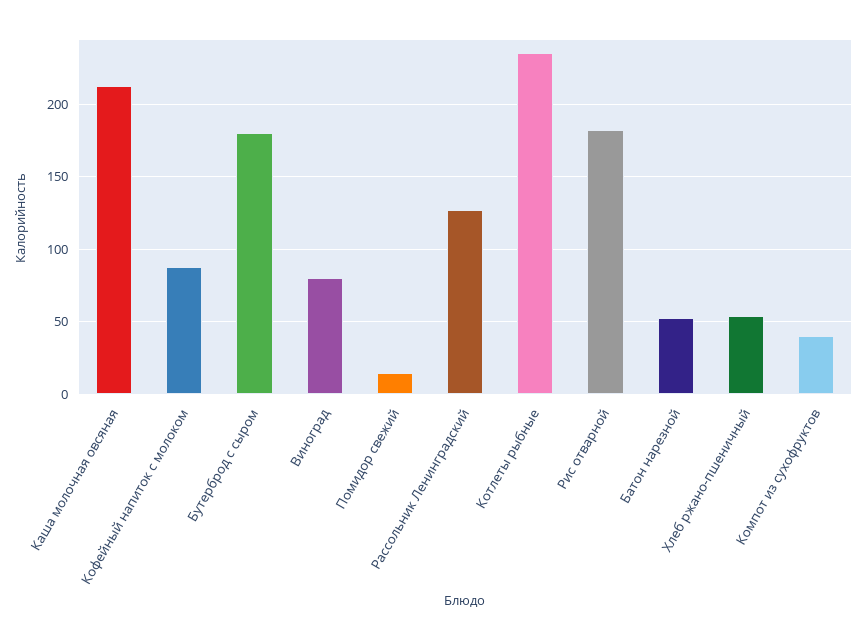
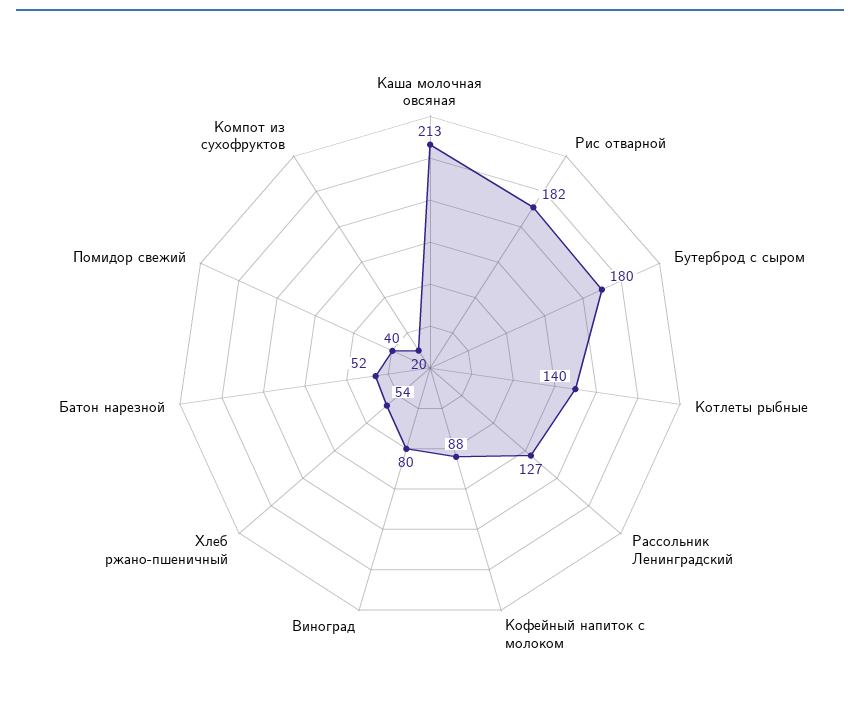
  {
    "Каша молочная овсяная": 213,
    "Кофейный напиток с молоком": 88,
    "Бутерброд с сыром": 180,
    "Виноград": 80,
-   "Помидор свежий": 15,
+   "Помидор свежий": 40,
    "Рассольник Ленинградский": 127,
-   "Котлеты рыбные": 235,
+   "Котлеты рыбные": 140,
    "Рис отварной": 182,
    "Батон нарезной": 52,
    "Хлеб ржано-пшеничный": 54,
-   "Компот из сухофруктов": 40
+   "Компот из сухофруктов": 20
  }

